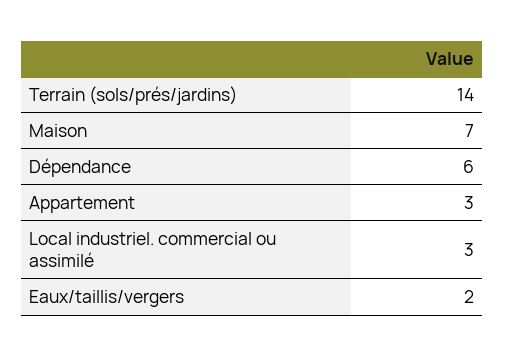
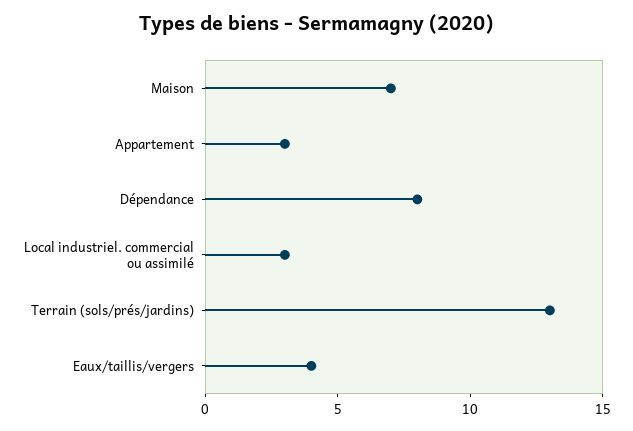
  {
-   "Terrain (sols/prés/jardins)": 14,
+   "Terrain (sols/prés/jardins)": 13,
    "Maison": 7,
-   "Dépendance": 6,
+   "Dépendance": 8,
    "Appartement": 3,
    "Local industriel. commercial ou assimilé": 3,
-   "Eaux/taillis/vergers": 2
+   "Eaux/taillis/vergers": 4
  }

